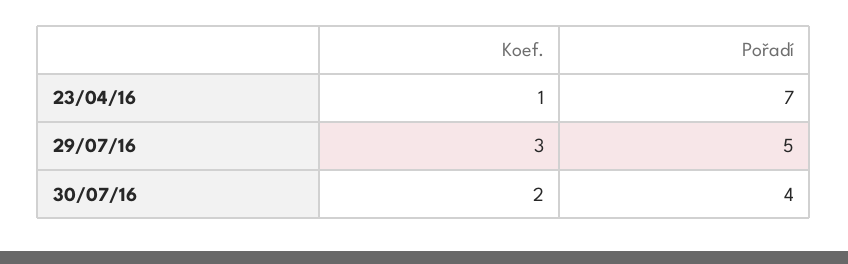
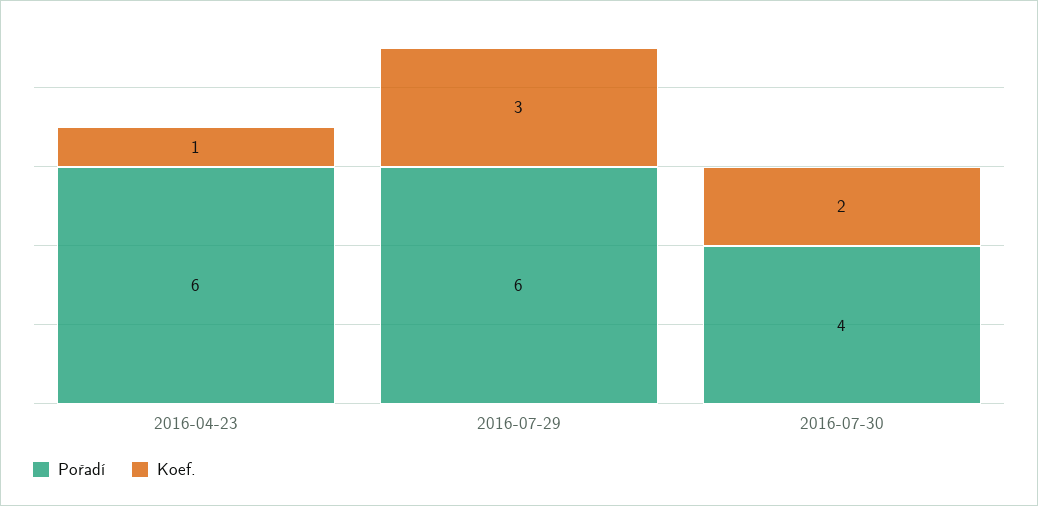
  {
    "Koef.": {
      "23/04/16": 1,
      "29/07/16": 3,
      "30/07/16": 2
    },
    "Pořadí": {
-     "23/04/16": 7,
+     "23/04/16": 6,
-     "29/07/16": 5,
+     "29/07/16": 6,
      "30/07/16": 4
    }
  }

